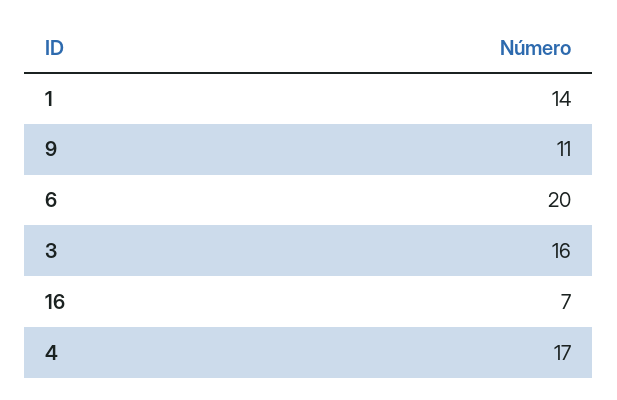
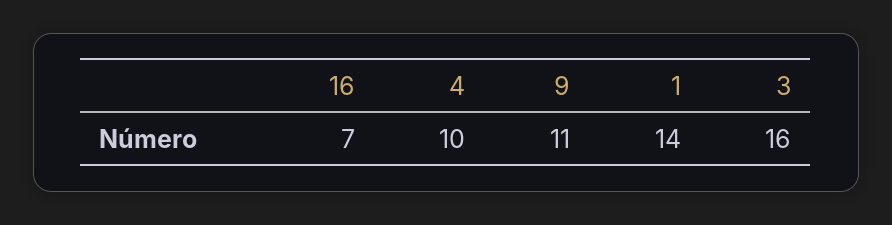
  {
    "1": 14,
    "9": 11,
-   "6": 20,
    "3": 16,
    "16": 7,
-   "4": 17
+   "4": 10
  }

